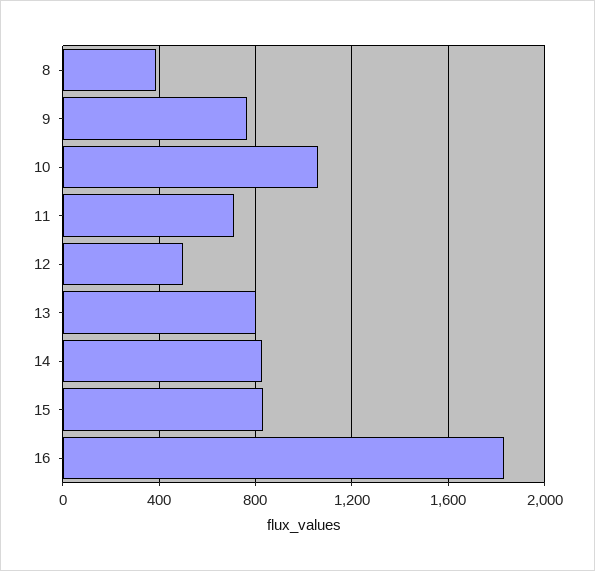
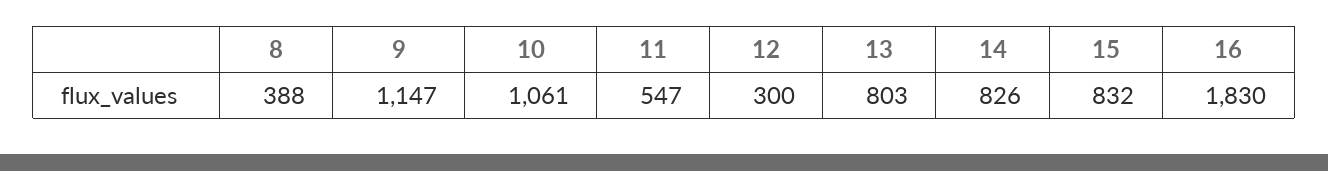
  {
    "8": 388,
-   "9": 750,
+   "9": 1147,
    "10": 1061,
-   "11": 700,
+   "11": 547,
-   "12": 500,
+   "12": 300,
    "13": 803,
    "14": 826,
    "15": 832,
    "16": 1830
  }

